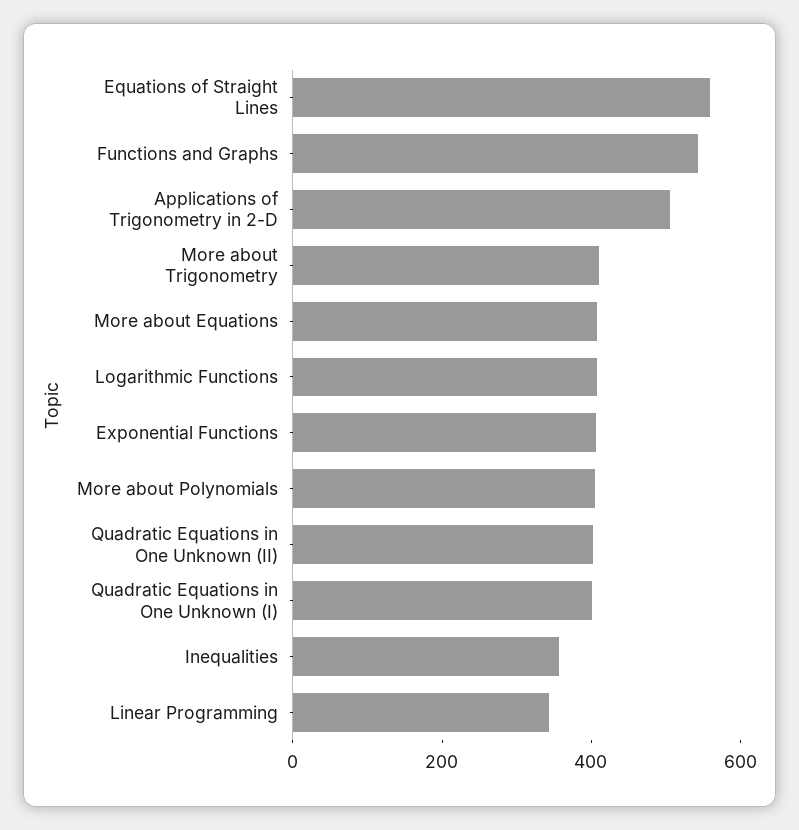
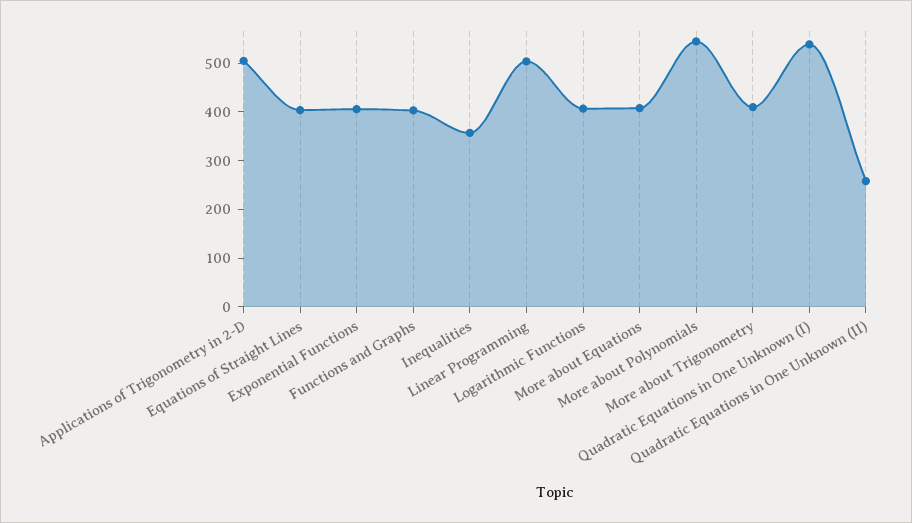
  {
-   "Equations of Straight Lines": 550,
+   "Equations of Straight Lines": 400,
-   "Functions and Graphs": 550,
+   "Functions and Graphs": 400,
    "Applications of Trigonometry in 2-D": 500,
    "More about Trigonometry": 420,
    "More about Equations": 400,
    "Logarithmic Functions": 400,
    "Exponential Functions": 400,
-   "More about Polynomials": 400,
+   "More about Polynomials": 540,
-   "Quadratic Equations in One Unknown (II)": 400,
+   "Quadratic Equations in One Unknown (II)": 260,
-   "Quadratic Equations in One Unknown (I)": 400,
+   "Quadratic Equations in One Unknown (I)": 540,
    "Inequalities": 360,
-   "Linear Programming": 350
+   "Linear Programming": 500
  }

